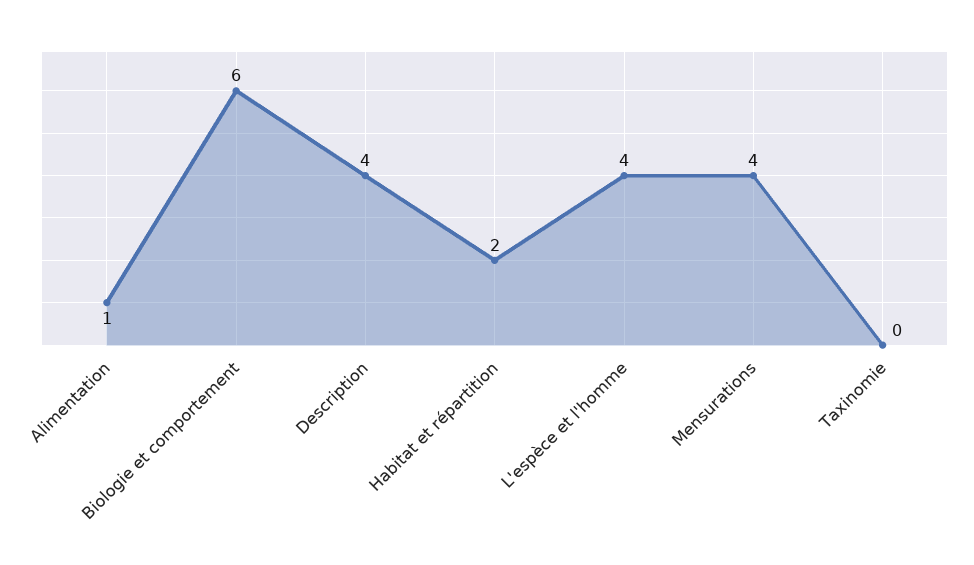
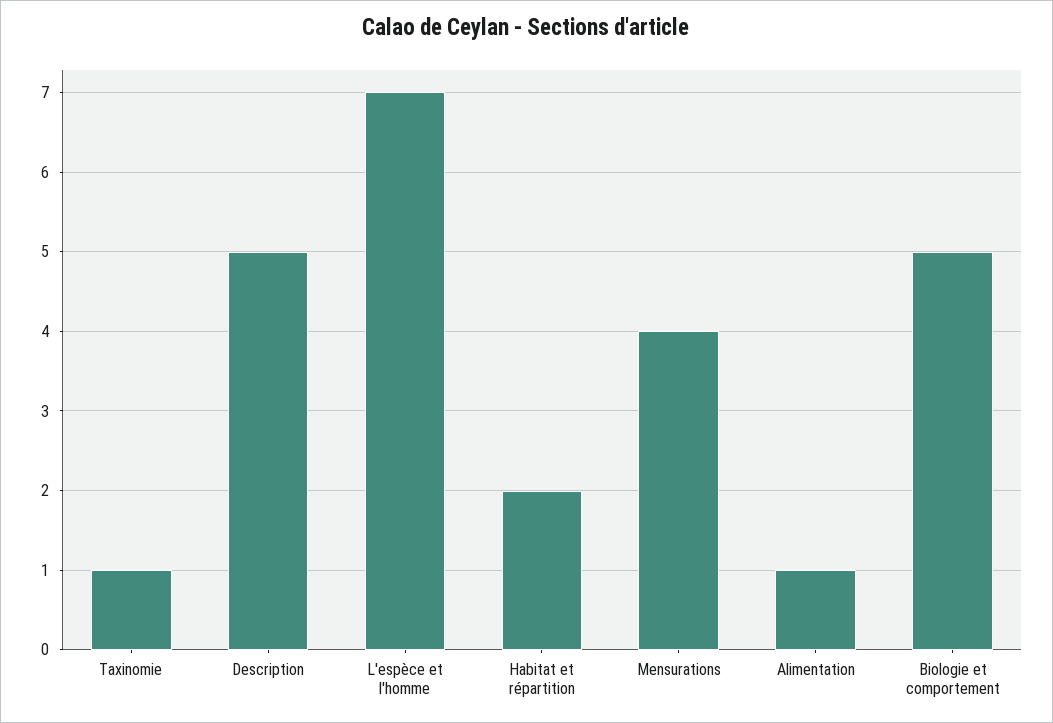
  {
    "Alimentation": 1,
-   "Biologie et comportement": 6,
+   "Biologie et comportement": 5,
-   "Description": 4,
+   "Description": 5,
    "Habitat et répartition": 2,
-   "L'espèce et l'homme": 4,
+   "L'espèce et l'homme": 7,
    "Mensurations": 4,
-   "Taxinomie": 0
+   "Taxinomie": 1
  }

